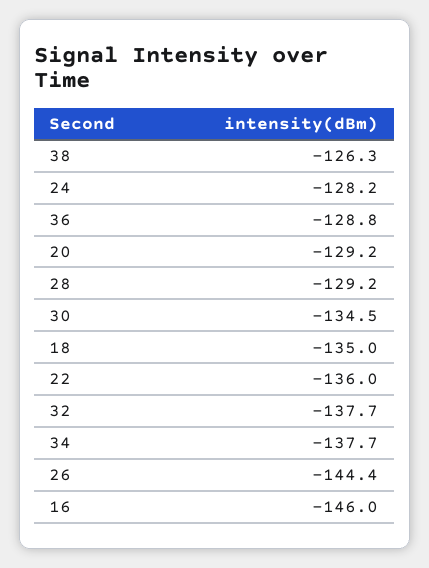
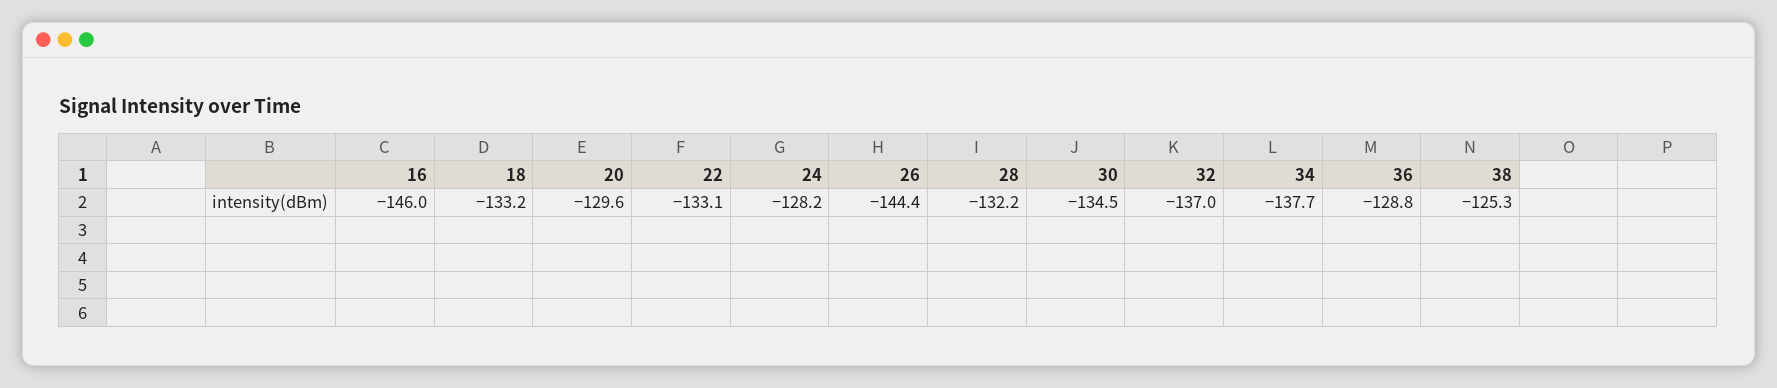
  {
-   "38": -126.3,
+   "38": -125.3,
    "24": -128.2,
    "36": -128.8,
-   "20": -129.2,
+   "20": -129.6,
-   "28": -129.2,
+   "28": -132.2,
    "30": -134.5,
-   "18": -135,
+   "18": -133.2,
-   "22": -136,
+   "22": -133.1,
-   "32": -137.7,
+   "32": -137,
    "34": -137.7,
    "26": -144.4,
    "16": -146
  }

